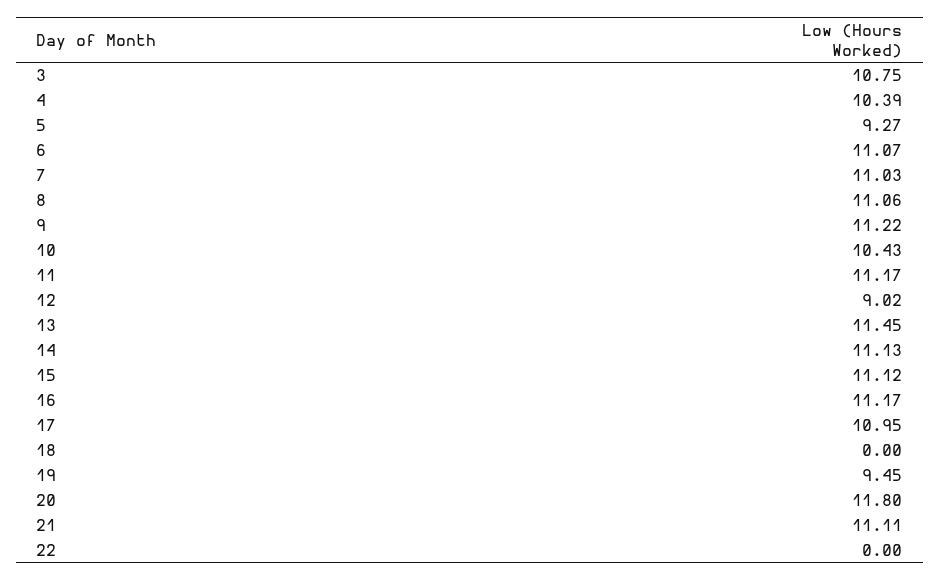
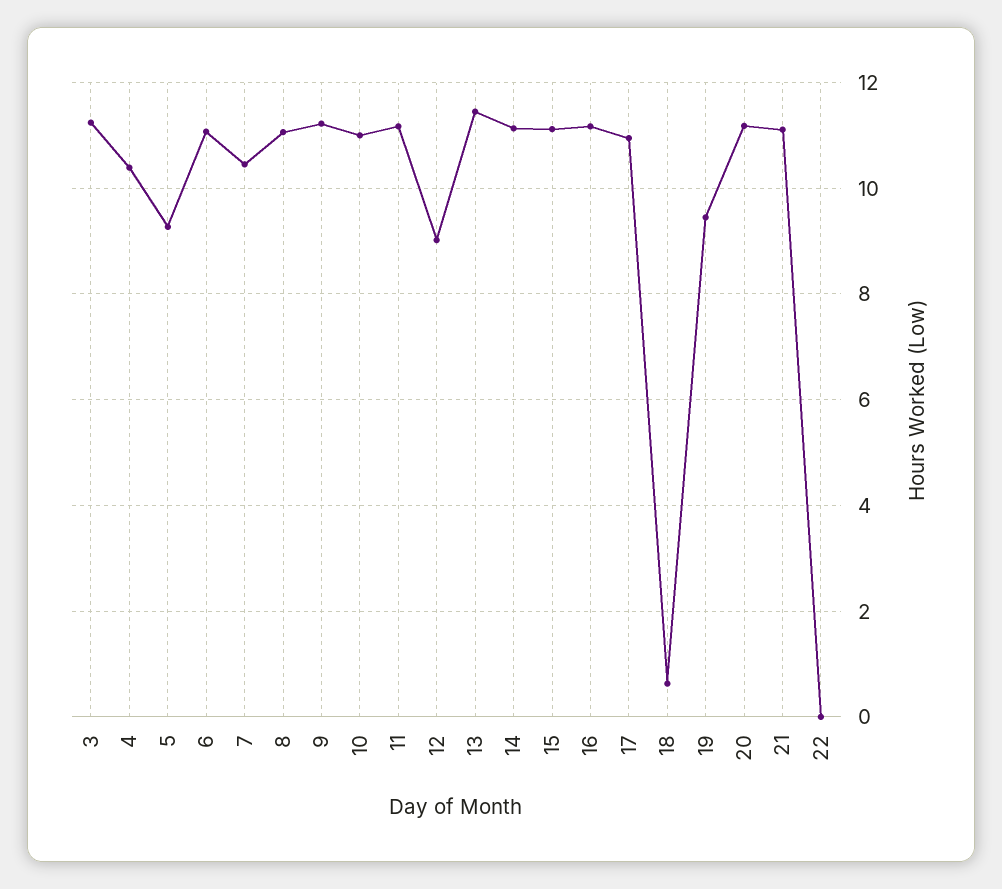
  {
-   "3": 10.75,
+   "3": 11.2,
    "4": 10.39,
    "5": 9.27,
    "6": 11.07,
-   "7": 11.03,
+   "7": 10.4,
    "8": 11.06,
    "9": 11.22,
-   "10": 10.43,
+   "10": 11,
    "11": 11.17,
    "12": 9.02,
    "13": 11.45,
    "14": 11.13,
    "15": 11.12,
    "16": 11.17,
    "17": 10.95,
-   "18": 0,
+   "18": 0.6,
    "19": 9.45,
-   "20": 11.8,
+   "20": 11.2,
    "21": 11.11,
    "22": 0
  }

